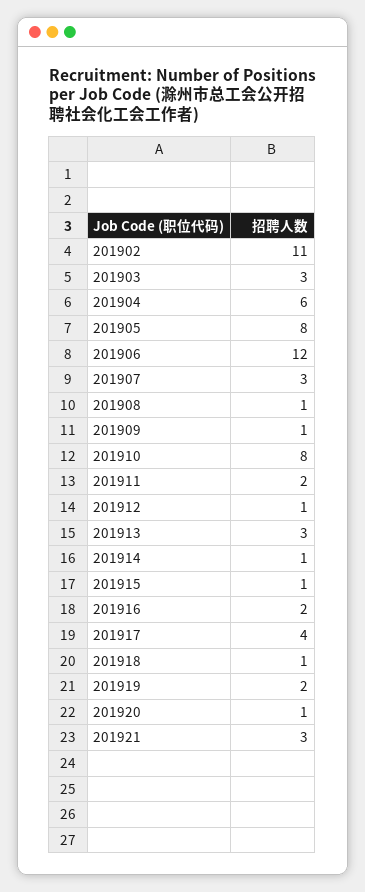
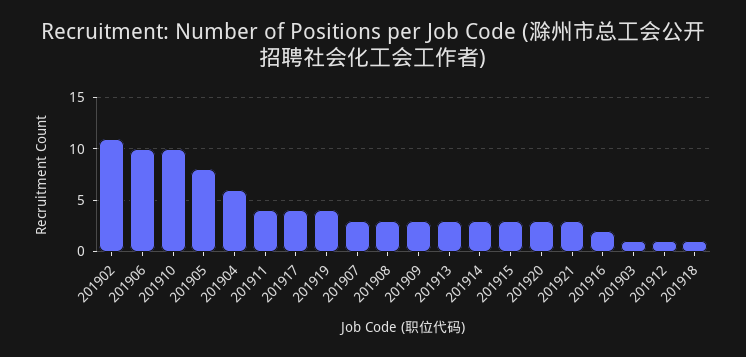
  {
    "201902": 11,
-   "201903": 3,
+   "201903": 1,
    "201904": 6,
    "201905": 8,
-   "201906": 12,
+   "201906": 10,
    "201907": 3,
-   "201908": 1,
+   "201908": 3,
-   "201909": 1,
+   "201909": 3,
-   "201910": 8,
+   "201910": 10,
-   "201911": 2,
+   "201911": 4,
    "201912": 1,
    "201913": 3,
-   "201914": 1,
+   "201914": 3,
-   "201915": 1,
+   "201915": 3,
    "201916": 2,
    "201917": 4,
    "201918": 1,
-   "201919": 2,
+   "201919": 4,
-   "201920": 1,
+   "201920": 3,
    "201921": 3
  }

